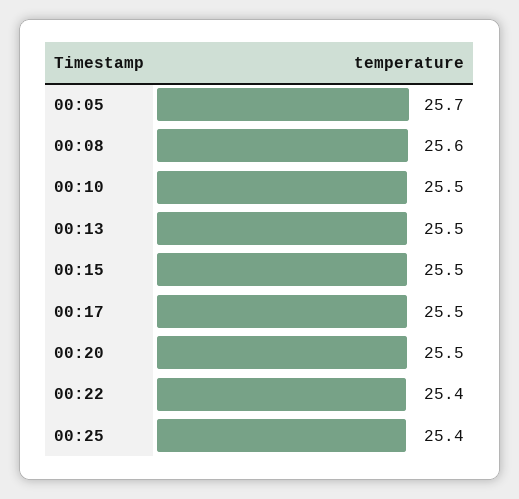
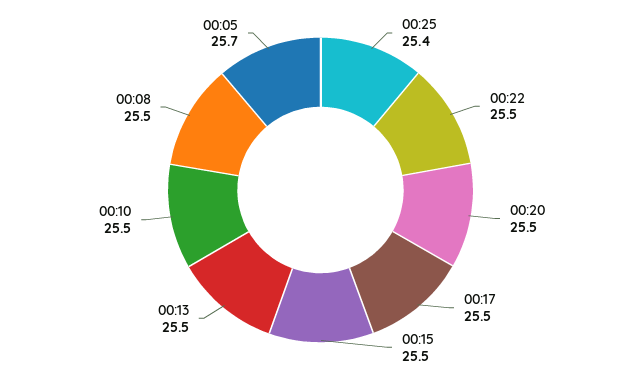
  {
    "00:05": 25.7,
-   "00:08": 25.6,
+   "00:08": 25.5,
    "00:10": 25.5,
    "00:13": 25.5,
    "00:15": 25.5,
    "00:17": 25.5,
    "00:20": 25.5,
-   "00:22": 25.4,
+   "00:22": 25.5,
    "00:25": 25.4
  }

